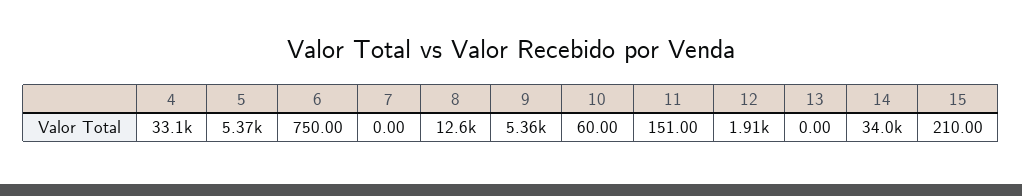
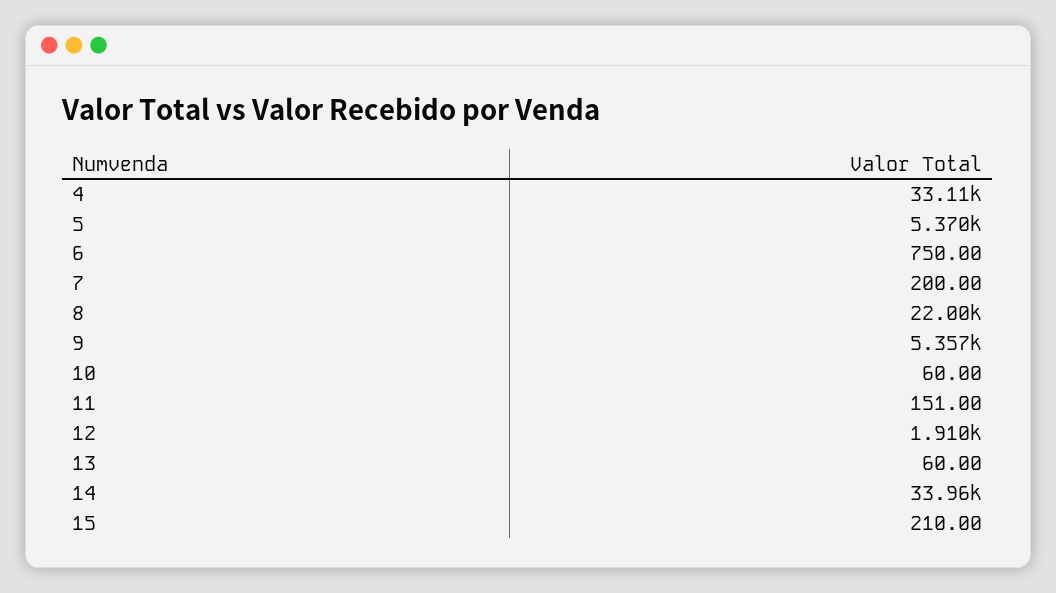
  {
    "4": 33110,
    "5": 5370,
    "6": 750,
-   "7": 0,
+   "7": 200,
-   "8": 12600,
+   "8": 22000,
    "9": 5357,
    "10": 60,
    "11": 151,
    "12": 1910,
-   "13": 0,
+   "13": 60,
    "14": 33960,
    "15": 210
  }

